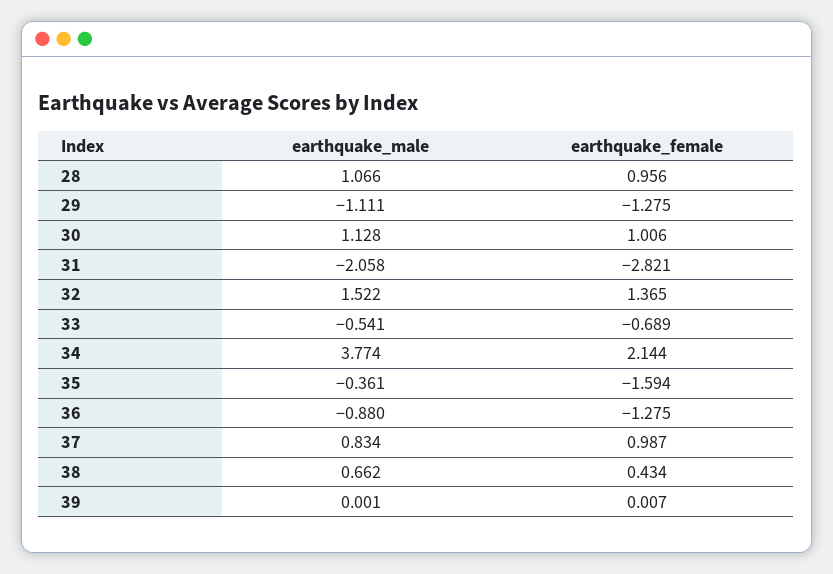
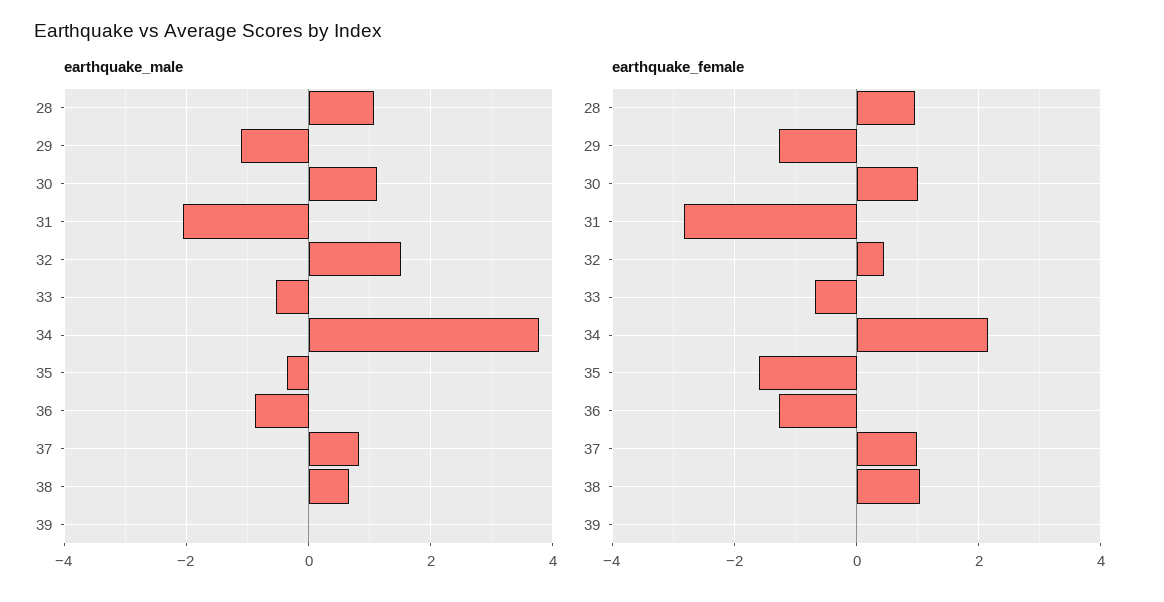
  {
    "earthquake_male": {
      "28": 1.066,
      "29": -1.111,
      "30": 1.128,
      "31": -2.058,
      "32": 1.522,
      "33": -0.541,
      "34": 3.774,
      "35": -0.361,
      "36": -0.88,
      "37": 0.834,
      "38": 0.662,
      "39": 0.001
    },
    "earthquake_female": {
      "28": 0.956,
      "29": -1.275,
      "30": 1.006,
      "31": -2.821,
-     "32": 1.365,
+     "32": 0.4,
      "33": -0.689,
      "34": 2.144,
      "35": -1.594,
      "36": -1.275,
      "37": 0.987,
-     "38": 0.434,
+     "38": 1,
      "39": 0.007
    }
  }

